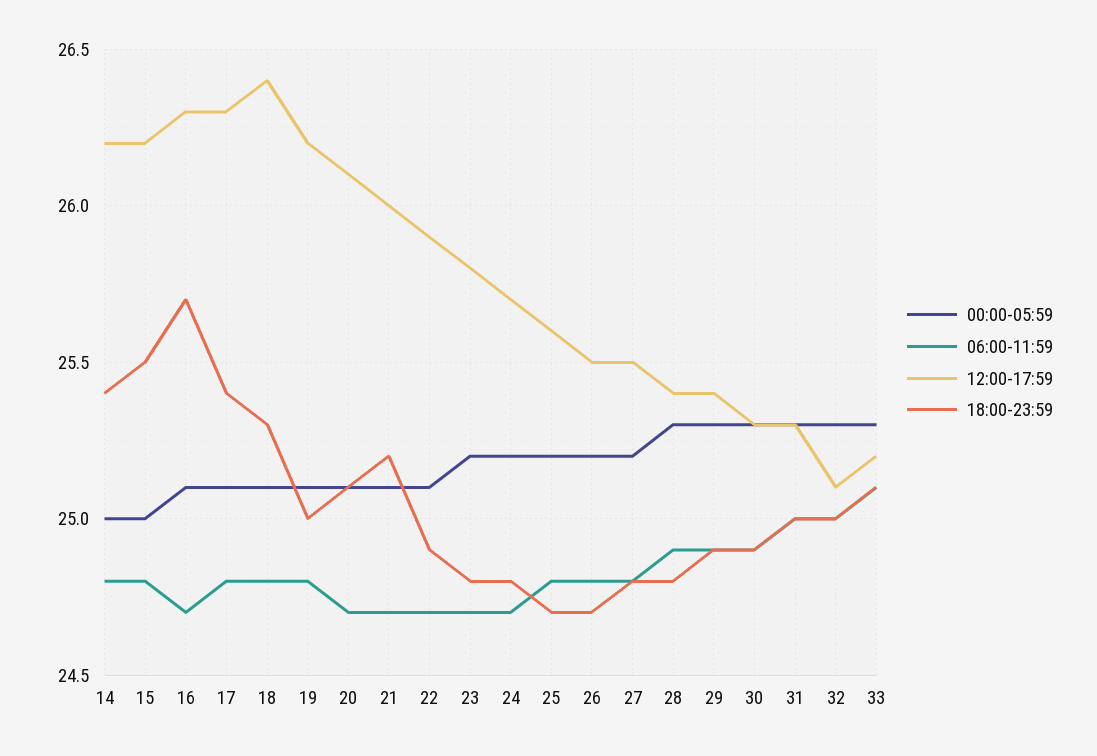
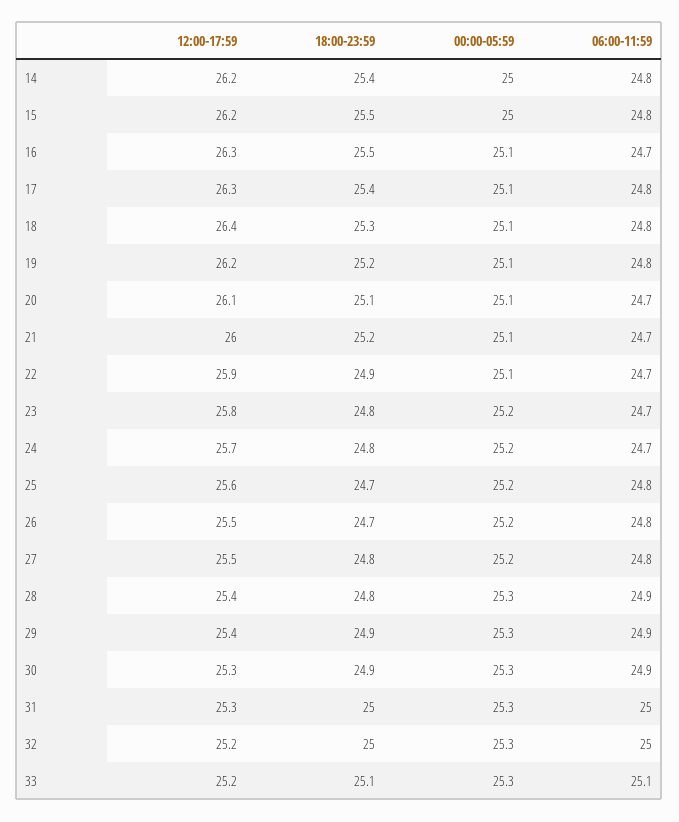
  {
    "00:00-05:59": {
      "14": 25,
      "15": 25,
      "16": 25.1,
      "17": 25.1,
      "18": 25.1,
      "19": 25.1,
      "20": 25.1,
      "21": 25.1,
      "22": 25.1,
      "23": 25.2,
      "24": 25.2,
      "25": 25.2,
      "26": 25.2,
      "27": 25.2,
      "28": 25.3,
      "29": 25.3,
      "30": 25.3,
      "31": 25.3,
      "32": 25.3,
      "33": 25.3
    },
    "06:00-11:59": {
      "14": 24.8,
      "15": 24.8,
      "16": 24.7,
      "17": 24.8,
      "18": 24.8,
      "19": 24.8,
      "20": 24.7,
      "21": 24.7,
      "22": 24.7,
      "23": 24.7,
      "24": 24.7,
      "25": 24.8,
      "26": 24.8,
      "27": 24.8,
      "28": 24.9,
      "29": 24.9,
      "30": 24.9,
      "31": 25,
      "32": 25,
      "33": 25.1
    },
    "12:00-17:59": {
      "14": 26.2,
      "15": 26.2,
      "16": 26.3,
      "17": 26.3,
      "18": 26.4,
      "19": 26.2,
      "20": 26.1,
      "21": 26,
      "22": 25.9,
      "23": 25.8,
      "24": 25.7,
      "25": 25.6,
      "26": 25.5,
      "27": 25.5,
      "28": 25.4,
      "29": 25.4,
      "30": 25.3,
      "31": 25.3,
-     "32": 25.1,
+     "32": 25.2,
      "33": 25.2
    },
    "18:00-23:59": {
      "14": 25.4,
      "15": 25.5,
-     "16": 25.7,
+     "16": 25.5,
      "17": 25.4,
      "18": 25.3,
-     "19": 25,
+     "19": 25.2,
      "20": 25.1,
      "21": 25.2,
      "22": 24.9,
      "23": 24.8,
      "24": 24.8,
      "25": 24.7,
      "26": 24.7,
      "27": 24.8,
      "28": 24.8,
      "29": 24.9,
      "30": 24.9,
      "31": 25,
      "32": 25,
      "33": 25.1
    }
  }

